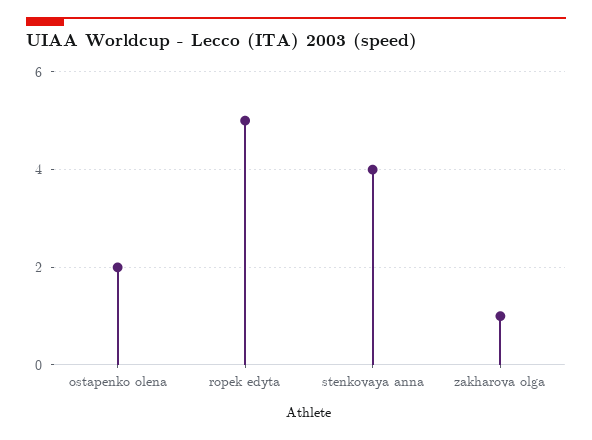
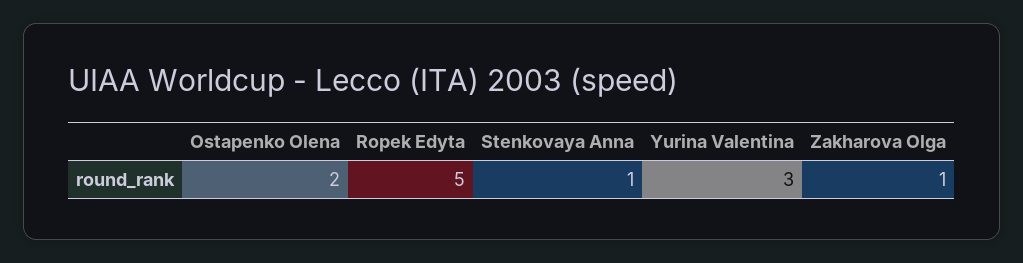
  {
    "ostapenko olena": 2,
    "ropek edyta": 5,
-   "stenkovaya anna": 4,
+   "stenkovaya anna": 1,
-   "zakharova olga": 1
+   "zakharova olga": 1,
+   "Yurina Valentina": 3
  }

